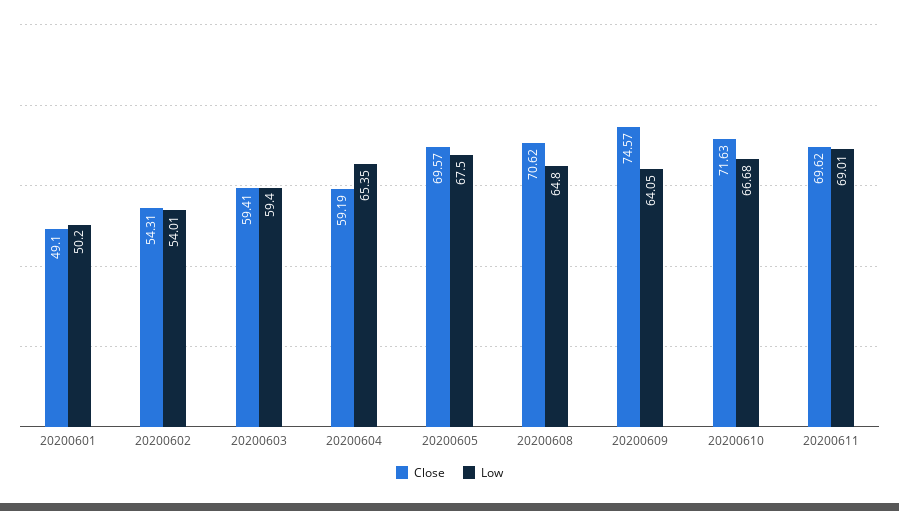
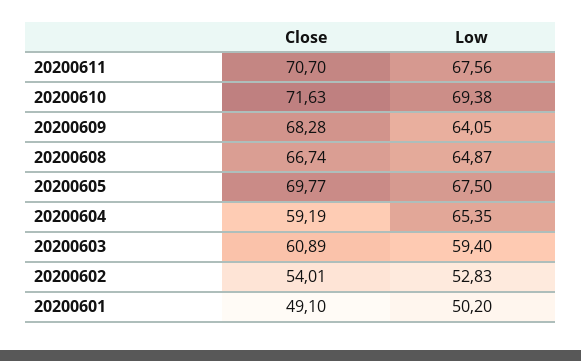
  {
    "Close": {
      "20200601": 49.1,
-     "20200602": 54.31,
+     "20200602": 54.01,
-     "20200603": 59.41,
+     "20200603": 60.89,
      "20200604": 59.19,
-     "20200605": 69.57,
+     "20200605": 69.77,
-     "20200608": 70.62,
+     "20200608": 66.74,
-     "20200609": 74.57,
+     "20200609": 68.28,
      "20200610": 71.63,
-     "20200611": 69.62
+     "20200611": 70.7
    },
    "Low": {
      "20200601": 50.2,
-     "20200602": 54.01,
+     "20200602": 52.83,
      "20200603": 59.4,
      "20200604": 65.35,
      "20200605": 67.5,
-     "20200608": 64.8,
+     "20200608": 64.87,
      "20200609": 64.05,
-     "20200610": 66.68,
+     "20200610": 69.38,
-     "20200611": 69.01
+     "20200611": 67.56
    }
  }

